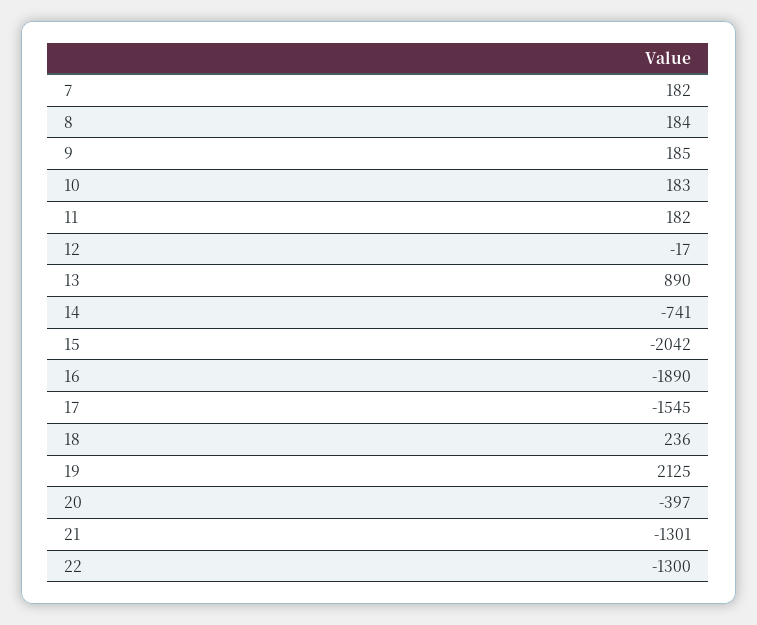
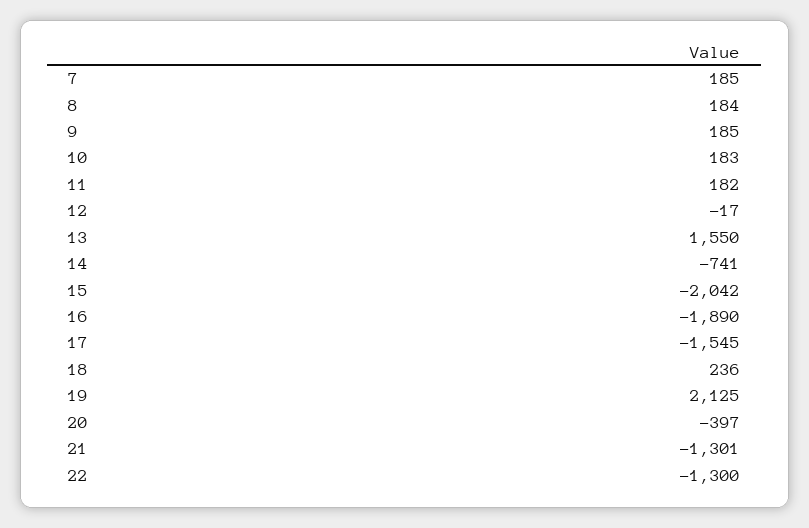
  {
-   "7": 182,
+   "7": 185,
    "8": 184,
    "9": 185,
    "10": 183,
    "11": 182,
    "12": -17,
-   "13": 890,
+   "13": 1550,
    "14": -741,
    "15": -2042,
    "16": -1890,
    "17": -1545,
    "18": 236,
    "19": 2125,
    "20": -397,
    "21": -1301,
    "22": -1300
  }

